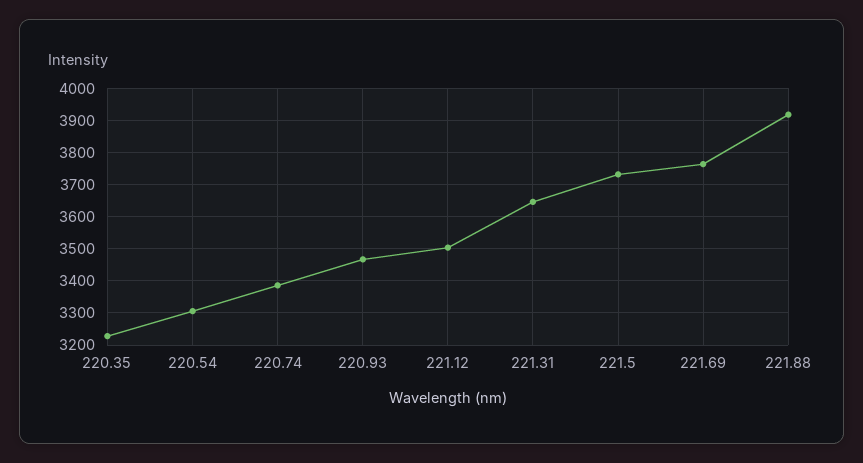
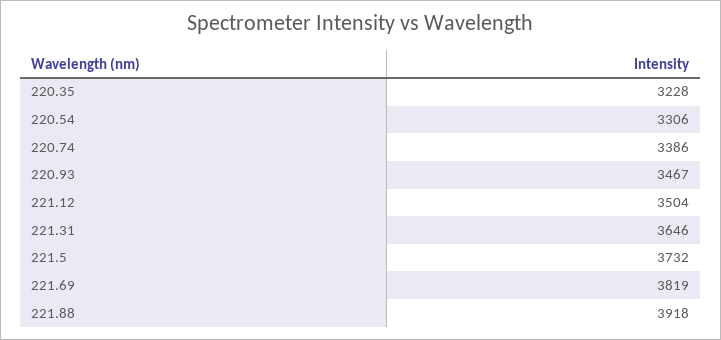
  {
    "220.35": 3228,
    "220.54": 3306,
    "220.74": 3386,
    "220.93": 3467,
    "221.12": 3504,
    "221.31": 3646,
    "221.5": 3732,
-   "221.69": 3760,
+   "221.69": 3819,
    "221.88": 3918
  }

